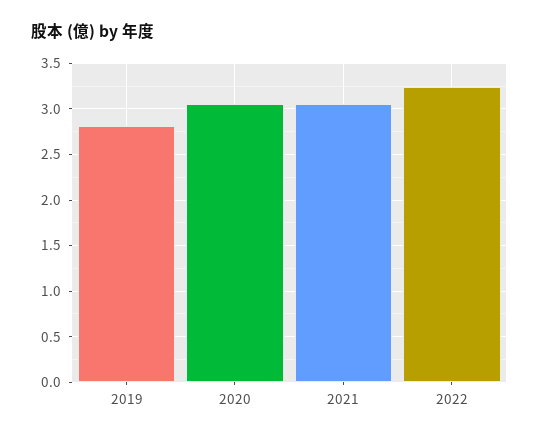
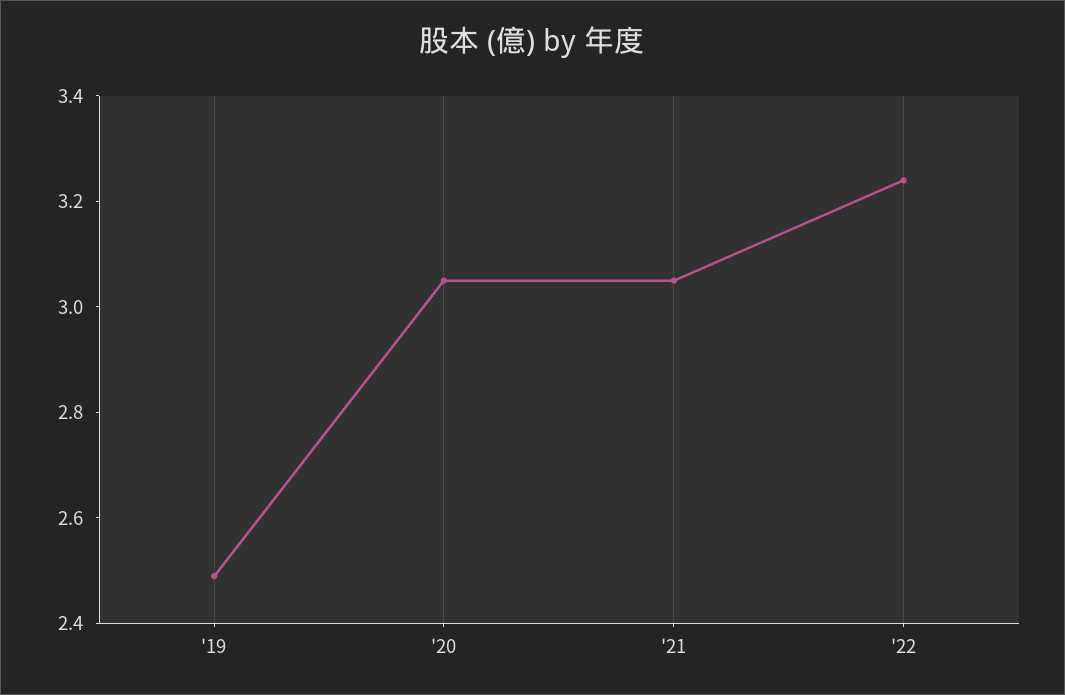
  {
-   "2019": 2.8,
+   "2019": 2.5,
    "2020": 3.05,
    "2021": 3.05,
    "2022": 3.25
  }

